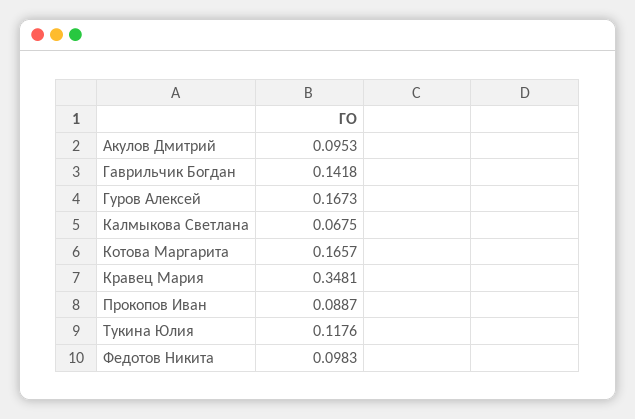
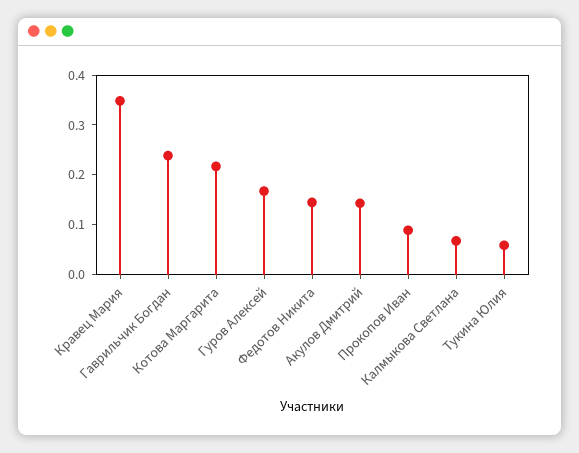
  {
-   "Акулов Дмитрий": 0.0953,
+   "Акулов Дмитрий": 0.14,
-   "Гаврильчик Богдан": 0.1418,
+   "Гаврильчик Богдан": 0.24,
    "Гуров Алексей": 0.1673,
    "Калмыкова Светлана": 0.0675,
-   "Котова Маргарита": 0.1657,
+   "Котова Маргарита": 0.22,
    "Кравец Мария": 0.3481,
    "Прокопов Иван": 0.0887,
-   "Тукина Юлия": 0.1176,
+   "Тукина Юлия": 0.06,
-   "Федотов Никита": 0.0983
+   "Федотов Никита": 0.14
  }

